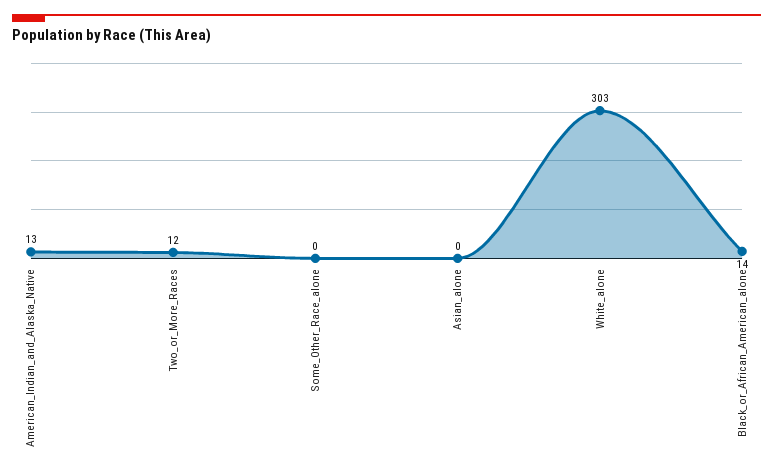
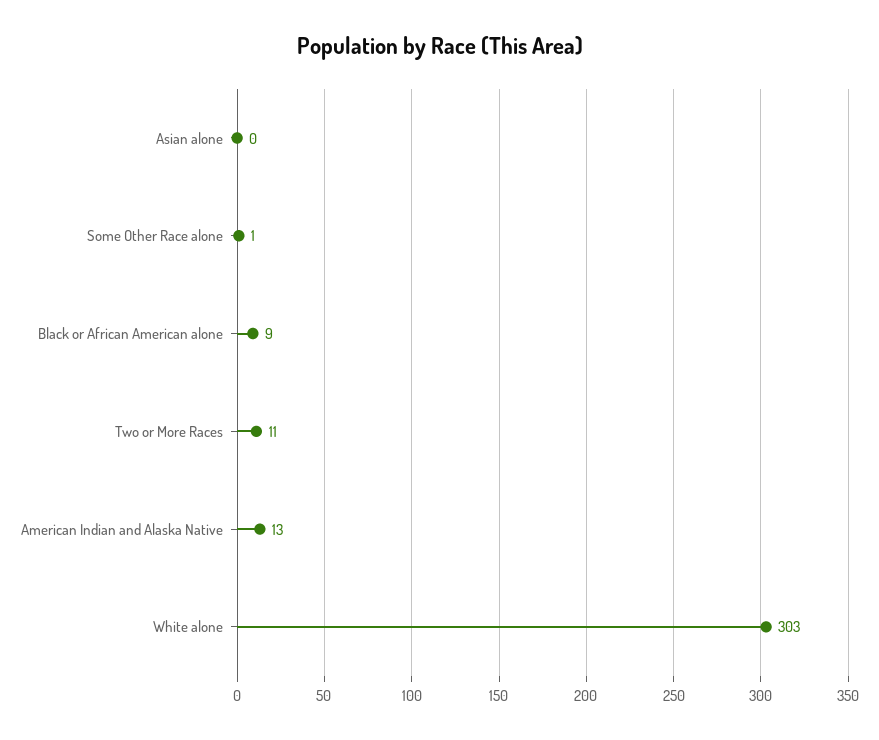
  {
    "American_Indian_and_Alaska_Native": 13,
-   "Two_or_More_Races": 12,
+   "Two_or_More_Races": 11,
-   "Some_Other_Race_alone": 0,
+   "Some_Other_Race_alone": 1,
    "Asian_alone": 0,
    "White_alone": 303,
-   "Black_or_African_American_alone": 14
+   "Black_or_African_American_alone": 9
  }

